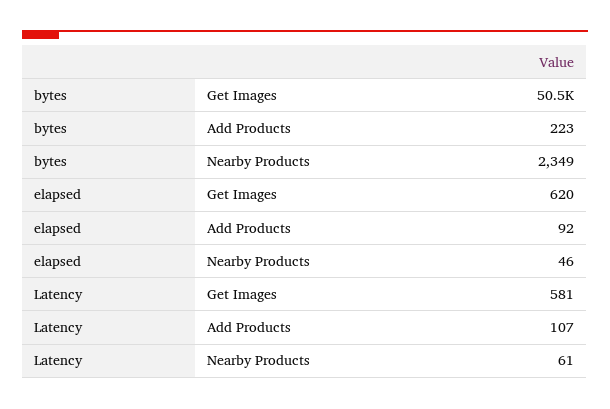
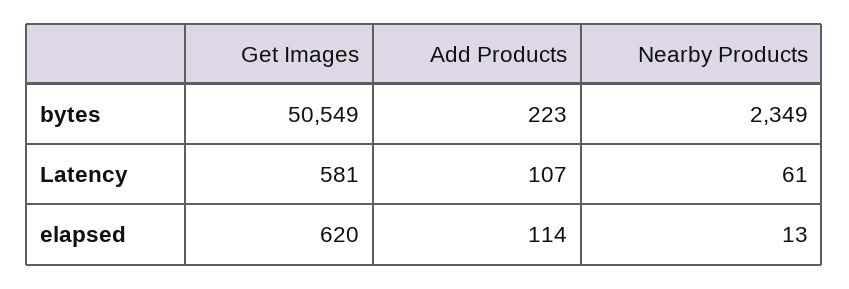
  {
    "bytes": {
      "Get Images": 50549,
      "Add Products": 223,
      "Nearby Products": 2349
    },
    "elapsed": {
      "Get Images": 620,
-     "Add Products": 92,
+     "Add Products": 114,
-     "Nearby Products": 46
+     "Nearby Products": 13
    },
    "Latency": {
      "Get Images": 581,
      "Add Products": 107,
      "Nearby Products": 61
    }
  }

